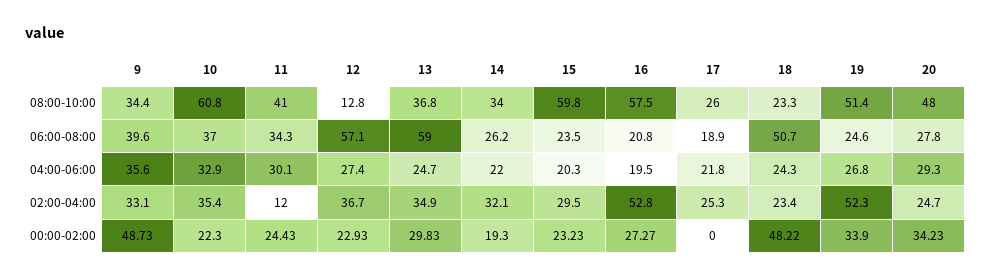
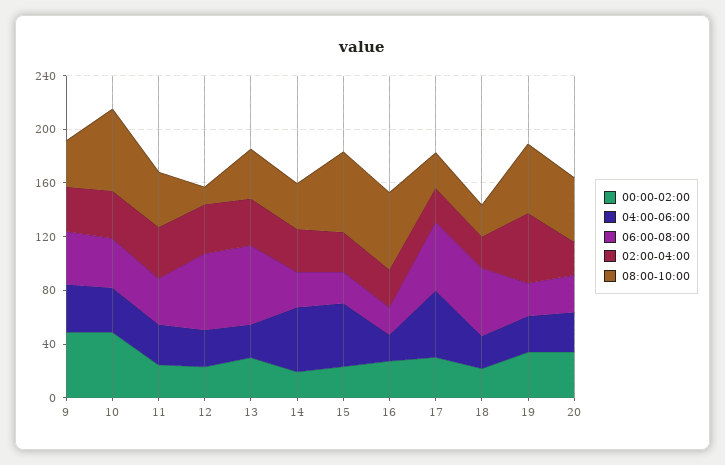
  {
    "08:00-10:00": {
      "9": 34.4,
      "10": 60.8,
      "11": 41,
      "12": 12.8,
      "13": 36.8,
      "14": 34,
      "15": 59.8,
      "16": 57.5,
      "17": 26,
      "18": 23.3,
      "19": 51.4,
      "20": 48
    },
    "06:00-08:00": {
      "9": 39.6,
      "10": 37,
      "11": 34.3,
      "12": 57.1,
      "13": 59,
      "14": 26.2,
      "15": 23.5,
      "16": 20.8,
-     "17": 18.9,
+     "17": 50,
      "18": 50.7,
      "19": 24.6,
      "20": 27.8
    },
    "04:00-06:00": {
      "9": 35.6,
      "10": 32.9,
      "11": 30.1,
      "12": 27.4,
      "13": 24.7,
-     "14": 22,
+     "14": 50,
-     "15": 20.3,
+     "15": 50,
      "16": 19.5,
-     "17": 21.8,
+     "17": 50,
      "18": 24.3,
      "19": 26.8,
      "20": 29.3
    },
    "02:00-04:00": {
      "9": 33.1,
      "10": 35.4,
-     "11": 12,
+     "11": 40,
      "12": 36.7,
      "13": 34.9,
      "14": 32.1,
      "15": 29.5,
-     "16": 52.8,
+     "16": 30,
      "17": 25.3,
      "18": 23.4,
      "19": 52.3,
      "20": 24.7
    },
    "00:00-02:00": {
      "9": 48.73,
-     "10": 22.3,
+     "10": 50,
      "11": 24.43,
      "12": 22.93,
      "13": 29.83,
      "14": 19.3,
      "15": 23.23,
      "16": 27.27,
-     "17": 0,
+     "17": 30,
-     "18": 48.22,
+     "18": 20,
      "19": 33.9,
      "20": 34.23
    }
  }

